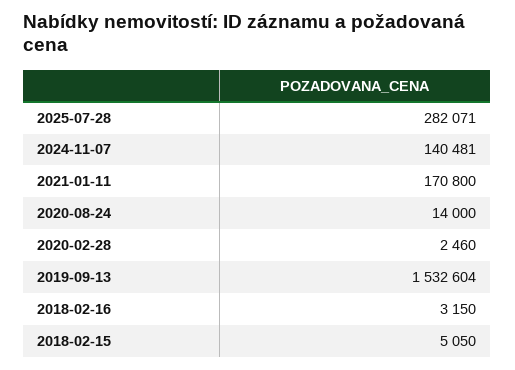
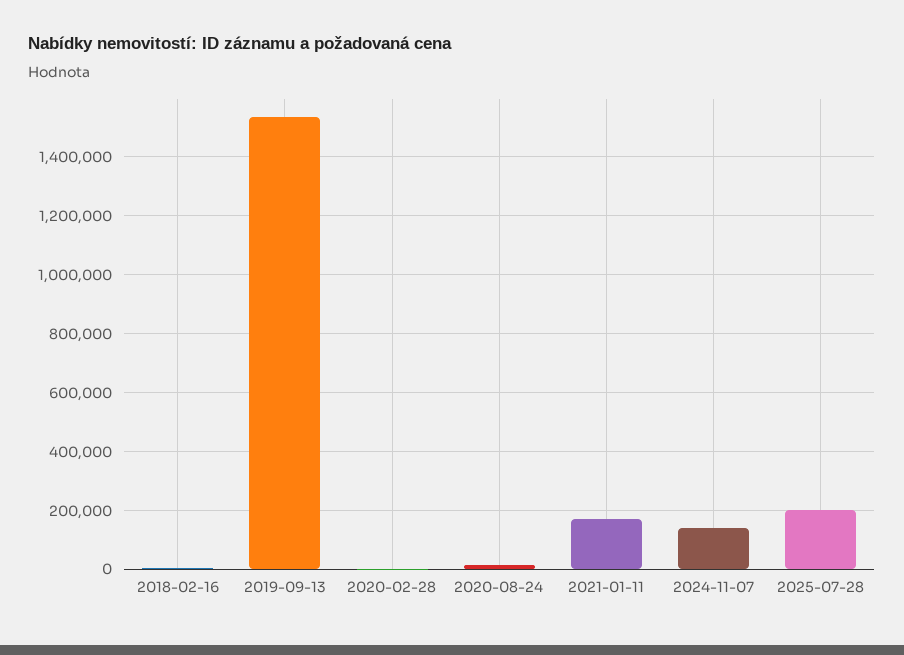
  {
-   "2025-07-28": 282071,
+   "2025-07-28": 200000,
    "2024-11-07": 140481,
    "2021-01-11": 170800,
    "2020-08-24": 14000,
    "2020-02-28": 2460,
    "2019-09-13": 1532604,
-   "2018-02-16": 3150,
+   "2018-02-16": 3150
-   "2018-02-15": 5050
  }

